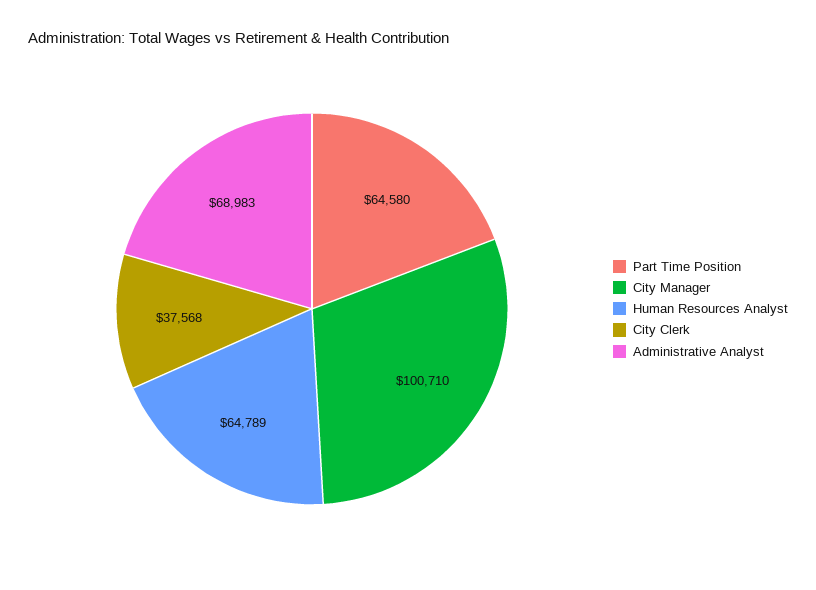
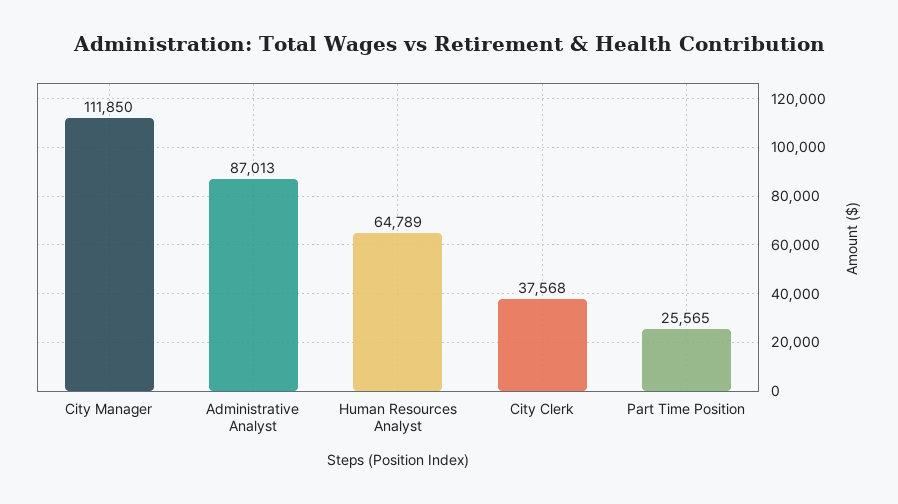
  {
-   "Part Time Position": 64580,
+   "Part Time Position": 25565,
-   "City Manager": 100710,
+   "City Manager": 111850,
    "Human Resources Analyst": 64789,
    "City Clerk": 37568,
-   "Administrative Analyst": 68983
+   "Administrative Analyst": 87013
  }

